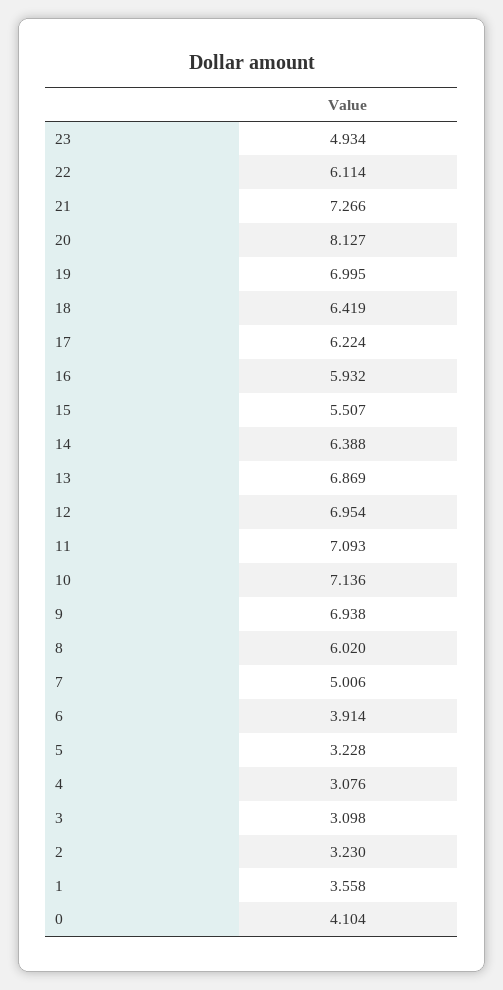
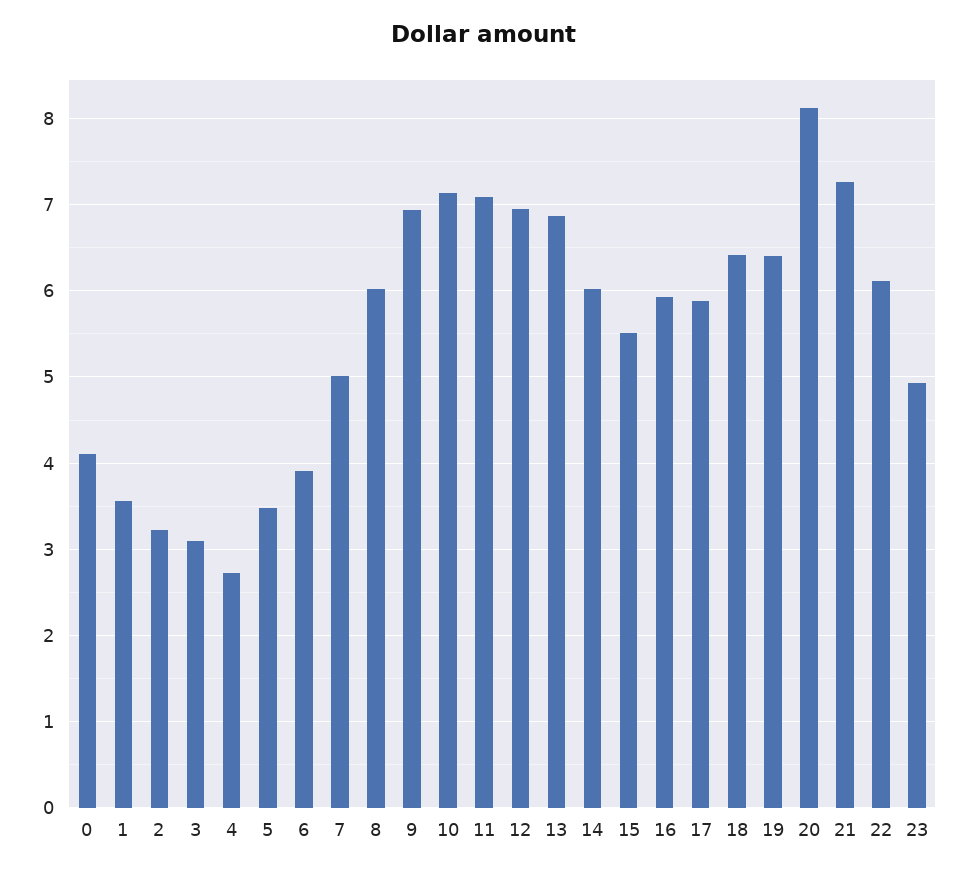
  {
    "23": 4.934,
    "22": 6.114,
    "21": 7.266,
    "20": 8.127,
-   "19": 6.995,
+   "19": 6.4,
    "18": 6.419,
-   "17": 6.224,
+   "17": 5.9,
    "16": 5.932,
    "15": 5.507,
-   "14": 6.388,
+   "14": 6,
    "13": 6.869,
    "12": 6.954,
    "11": 7.093,
    "10": 7.136,
    "9": 6.938,
    "8": 6.02,
    "7": 5.006,
    "6": 3.914,
-   "5": 3.228,
+   "5": 3.5,
-   "4": 3.076,
+   "4": 2.7,
    "3": 3.098,
    "2": 3.23,
    "1": 3.558,
    "0": 4.104
  }

